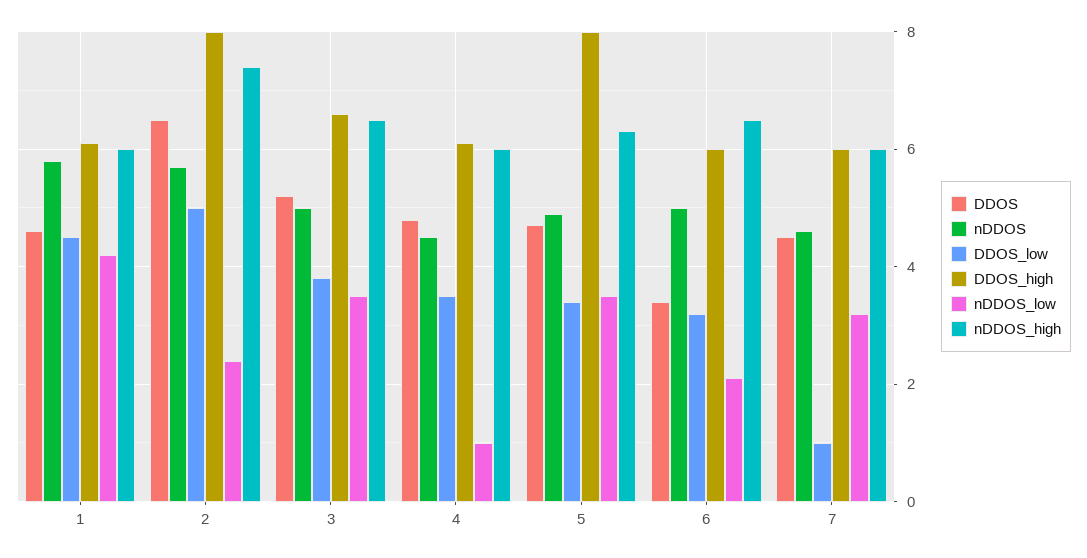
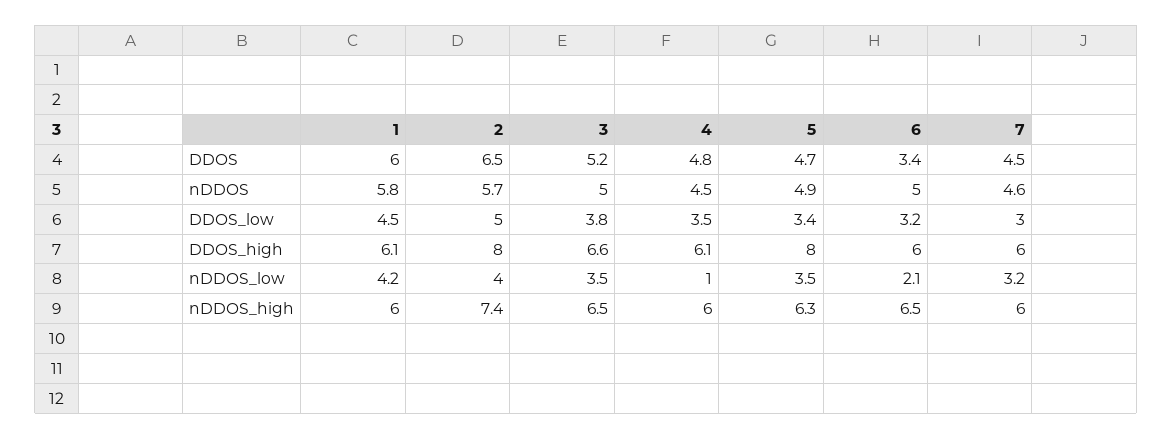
  {
    "DDOS": {
-     "1": 4.5,
+     "1": 6,
      "2": 6.5,
      "3": 5.2,
      "4": 4.8,
      "5": 4.7,
      "6": 3.4,
      "7": 4.5
    },
    "nDDOS": {
      "1": 5.8,
      "2": 5.7,
      "3": 5,
      "4": 4.5,
      "5": 4.9,
      "6": 5,
      "7": 4.6
    },
    "DDOS_low": {
      "1": 4.5,
      "2": 5,
      "3": 3.8,
      "4": 3.5,
      "5": 3.4,
      "6": 3.2,
-     "7": 1
+     "7": 3
    },
    "DDOS_high": {
      "1": 6.1,
      "2": 8,
      "3": 6.6,
      "4": 6.1,
      "5": 8,
      "6": 6,
      "7": 6
    },
    "nDDOS_low": {
      "1": 4.2,
-     "2": 2.5,
+     "2": 4,
      "3": 3.5,
      "4": 1,
      "5": 3.5,
      "6": 2.1,
      "7": 3.2
    },
    "nDDOS_high": {
      "1": 6,
      "2": 7.4,
      "3": 6.5,
      "4": 6,
      "5": 6.3,
      "6": 6.5,
      "7": 6
    }
  }

